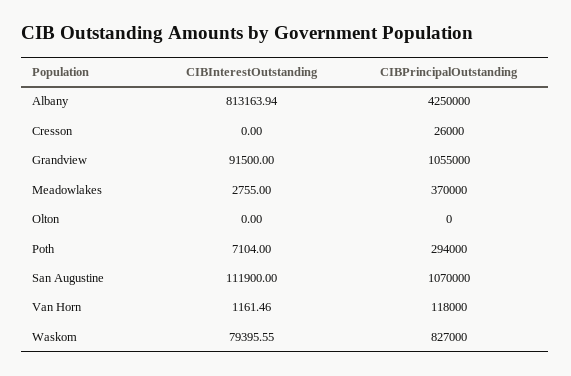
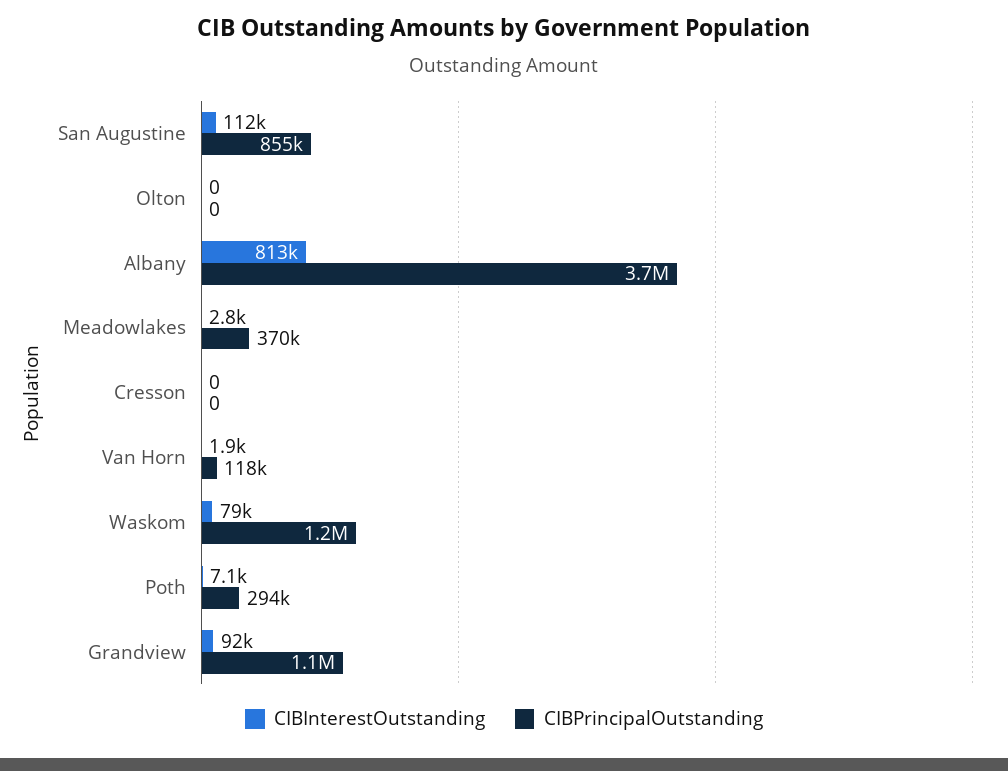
  {
    "CIBInterestOutstanding": {
      "Albany": 813163.94,
      "Cresson": 0,
      "Grandview": 91500,
      "Meadowlakes": 2755,
      "Olton": 0,
      "Poth": 7104,
      "San Augustine": 111900,
-     "Van Horn": 1161.46,
+     "Van Horn": 1900,
      "Waskom": 79395.55
    },
    "CIBPrincipalOutstanding": {
-     "Albany": 4250000,
+     "Albany": 3700000,
-     "Cresson": 26000,
+     "Cresson": 0,
      "Grandview": 1055000,
      "Meadowlakes": 370000,
      "Olton": 0,
      "Poth": 294000,
-     "San Augustine": 1070000,
+     "San Augustine": 855000,
      "Van Horn": 118000,
-     "Waskom": 827000
+     "Waskom": 1200000
    }
  }

